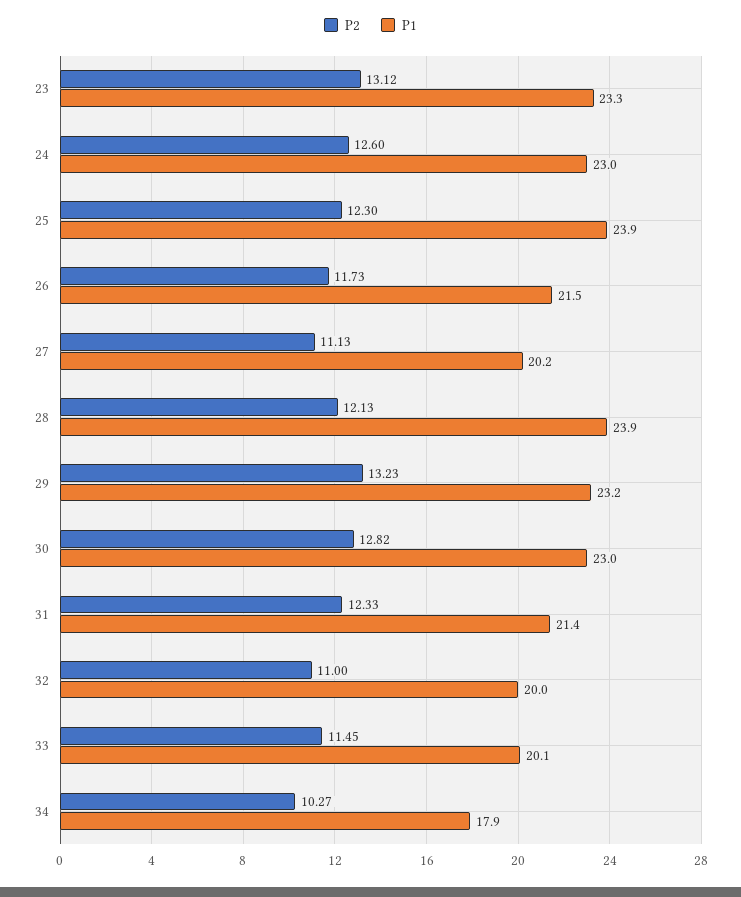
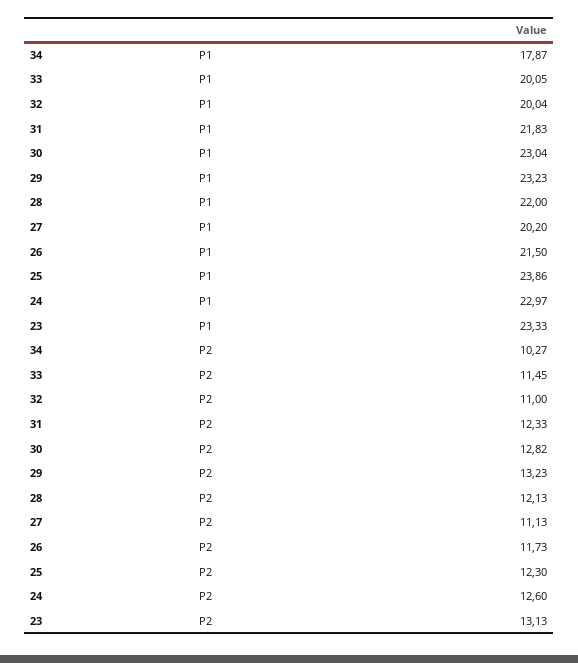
  {
    "P2": {
-     "23": 13.12,
+     "23": 13.13,
      "24": 12.6,
      "25": 12.3,
      "26": 11.73,
      "27": 11.13,
      "28": 12.13,
      "29": 13.23,
      "30": 12.82,
      "31": 12.33,
      "32": 11,
      "33": 11.45,
      "34": 10.27
    },
    "P1": {
      "23": 23.33,
      "24": 22.97,
      "25": 23.86,
      "26": 21.5,
      "27": 20.2,
-     "28": 23.9,
+     "28": 22,
      "29": 23.23,
      "30": 23.04,
-     "31": 21.4,
+     "31": 21.83,
      "32": 20.04,
      "33": 20.05,
      "34": 17.87
    }
  }

